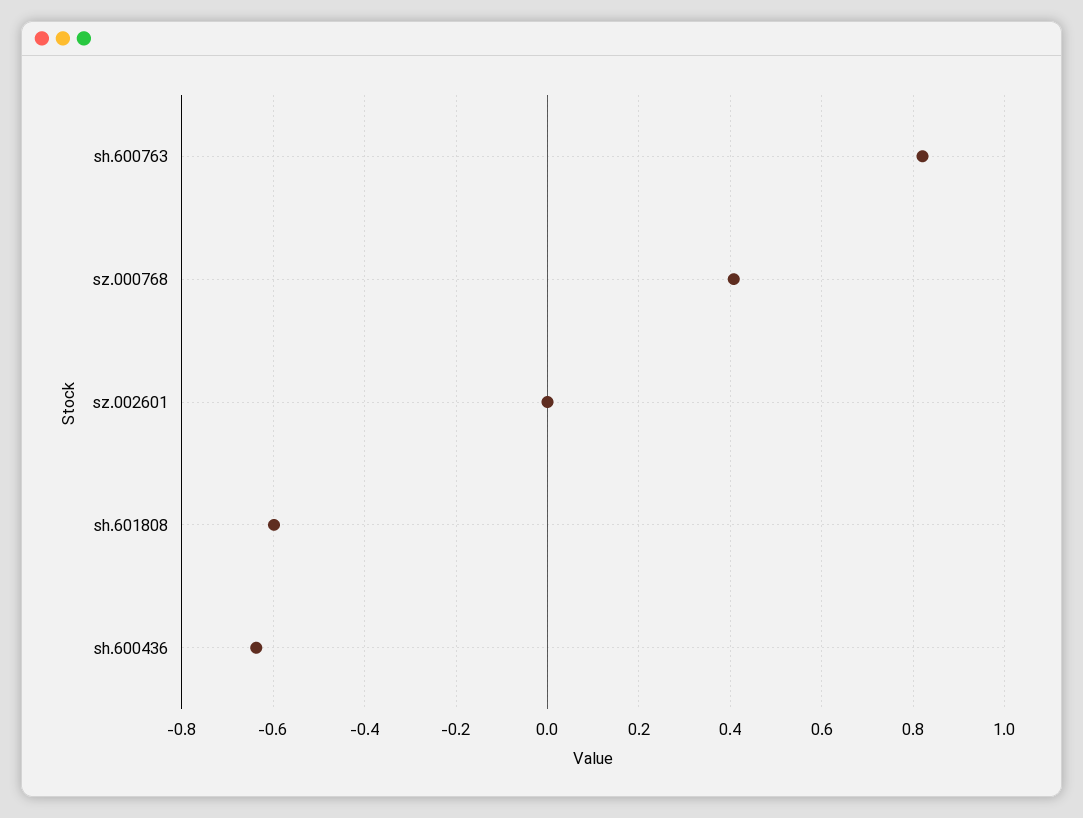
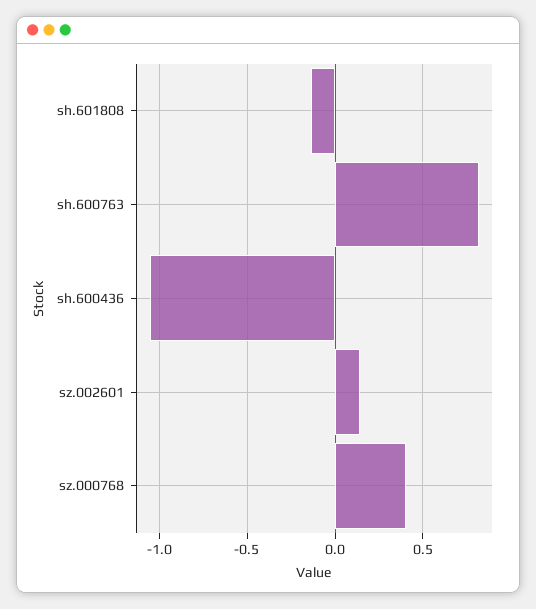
  {
    "sh.600763": 0.82,
    "sz.000768": 0.4,
-   "sz.002601": 0,
+   "sz.002601": 0.15,
-   "sh.601808": -0.6,
+   "sh.601808": -0.15,
-   "sh.600436": -0.64
+   "sh.600436": -1.05
  }

